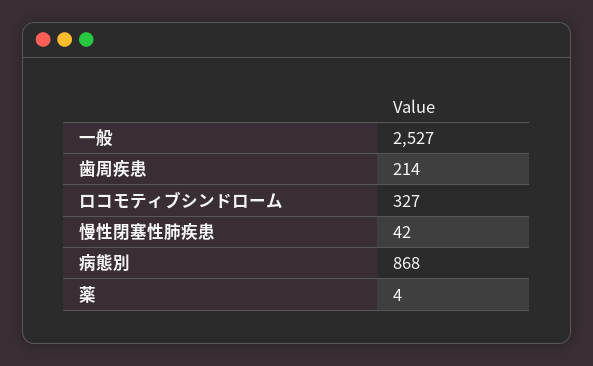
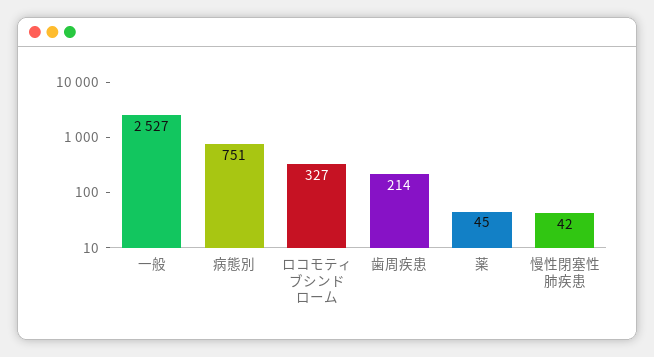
  {
    "一般": 2527,
    "歯周疾患": 214,
    "ロコモティブシンドローム": 327,
    "慢性閉塞性肺疾患": 42,
-   "病態別": 868,
+   "病態別": 751,
-   "薬": 4
+   "薬": 45
  }

